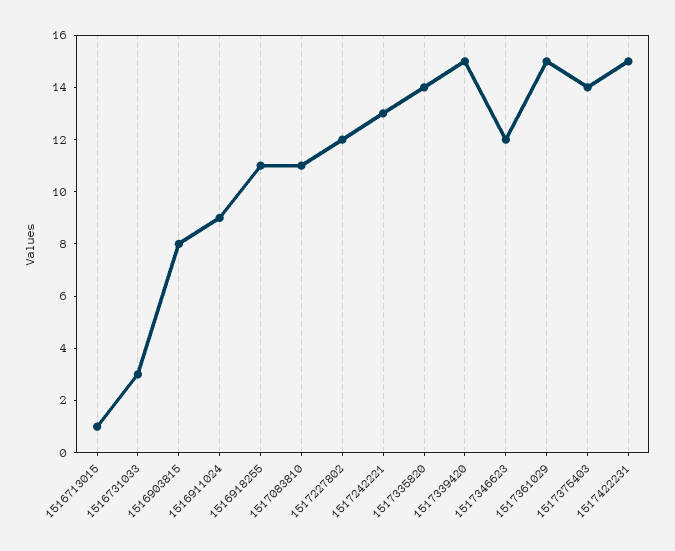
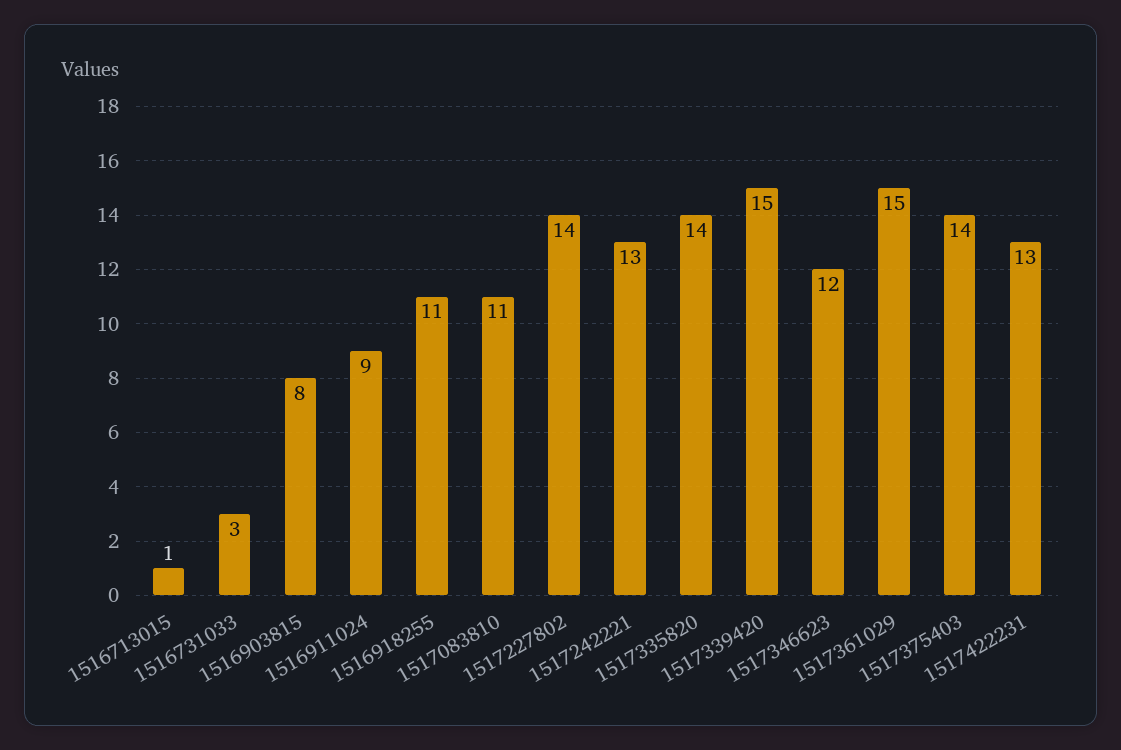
  {
    "1516713015": 1,
    "1516731033": 3,
    "1516903815": 8,
    "1516911024": 9,
    "1516918255": 11,
    "1517083810": 11,
-   "1517227802": 12,
+   "1517227802": 14,
    "1517242221": 13,
    "1517335820": 14,
    "1517339420": 15,
    "1517346623": 12,
    "1517361029": 15,
    "1517375403": 14,
-   "1517422231": 15
+   "1517422231": 13
  }

